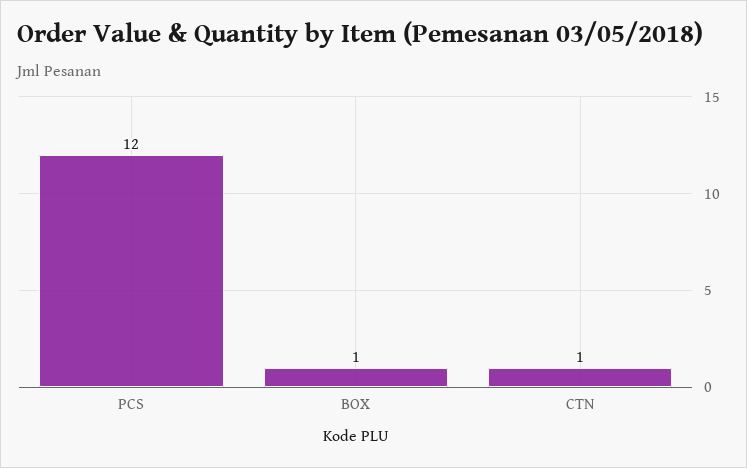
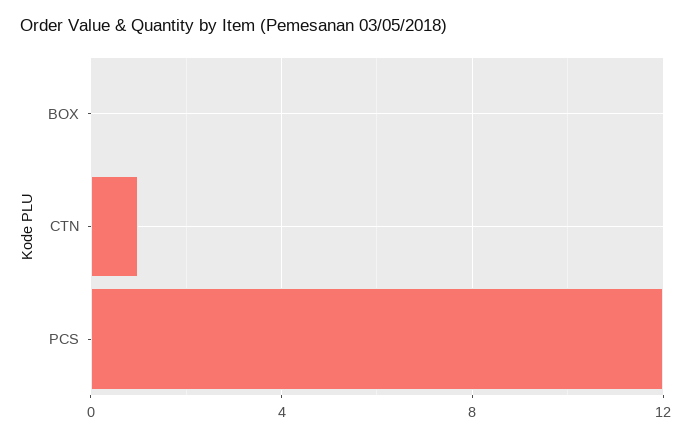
  {
    "PCS": 12,
-   "BOX": 1,
+   "BOX": 0,
    "CTN": 1
  }

